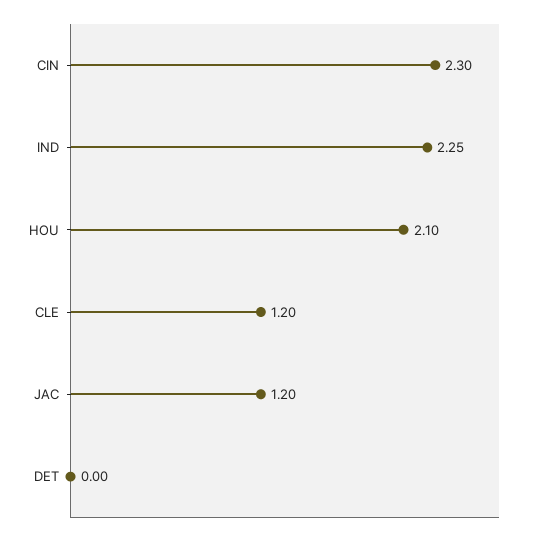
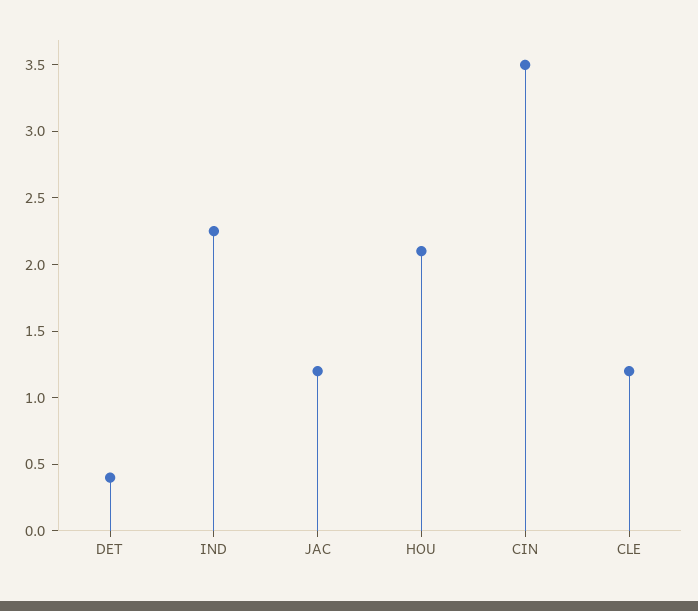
  {
-   "CIN": 2.3,
+   "CIN": 3.5,
    "IND": 2.25,
    "HOU": 2.1,
    "CLE": 1.2,
    "JAC": 1.2,
-   "DET": 0
+   "DET": 0.4
  }

